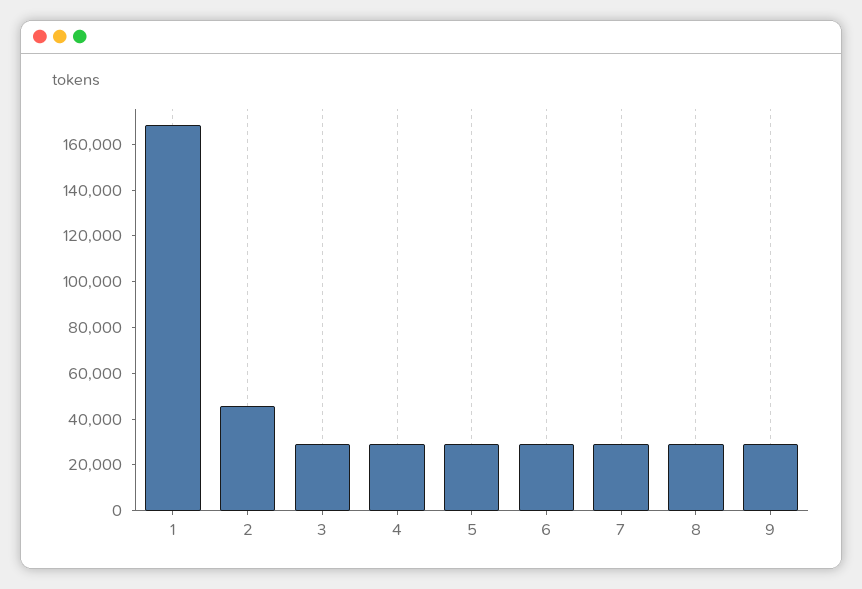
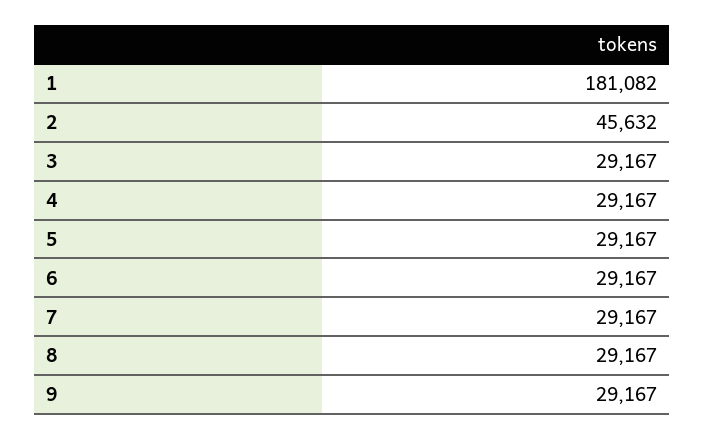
  {
-   "1": 170000,
+   "1": 181082,
    "2": 45632,
    "3": 29167,
    "4": 29167,
    "5": 29167,
    "6": 29167,
    "7": 29167,
    "8": 29167,
    "9": 29167
  }

